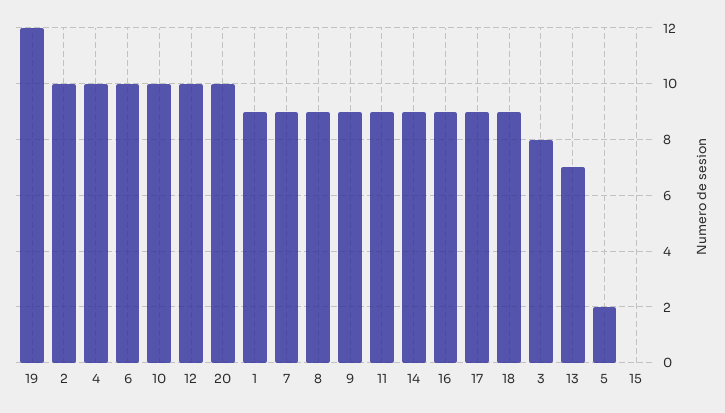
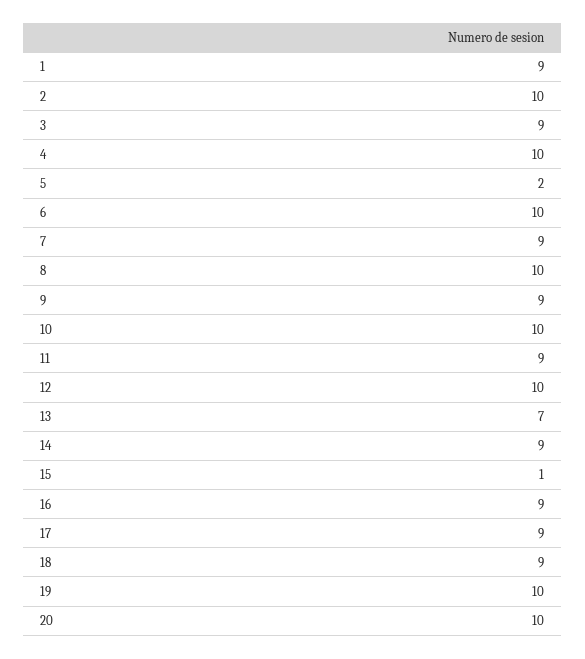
  {
-   "19": 12,
+   "19": 10,
    "2": 10,
    "4": 10,
    "6": 10,
    "10": 10,
    "12": 10,
    "20": 10,
    "1": 9,
    "7": 9,
-   "8": 9,
+   "8": 10,
    "9": 9,
    "11": 9,
    "14": 9,
    "16": 9,
    "17": 9,
    "18": 9,
-   "3": 8,
+   "3": 9,
    "13": 7,
    "5": 2,
-   "15": 0
+   "15": 1
  }

